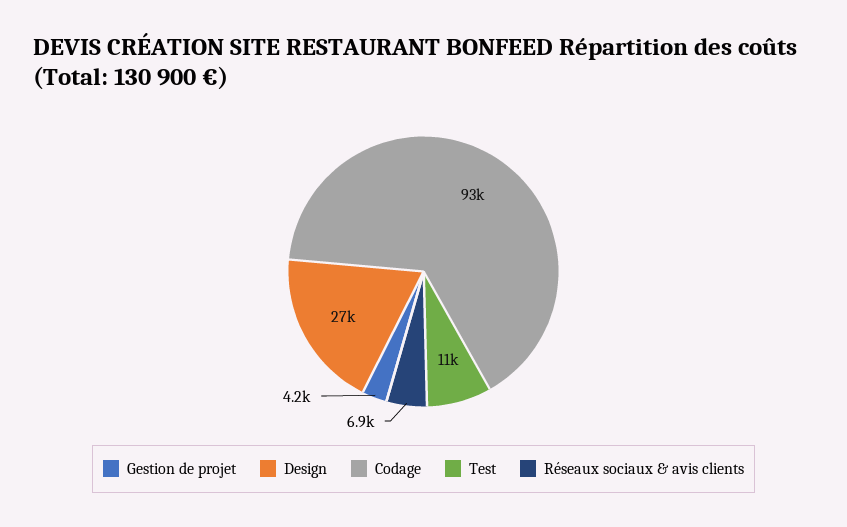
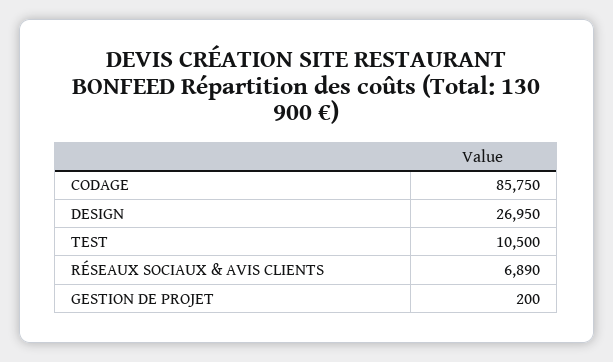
  {
-   "Gestion de projet": 4200,
+   "Gestion de projet": 200,
    "Design": 26950,
-   "Codage": 93000,
+   "Codage": 85750,
    "Test": 10500,
    "Réseaux sociaux & avis clients": 6890
  }

